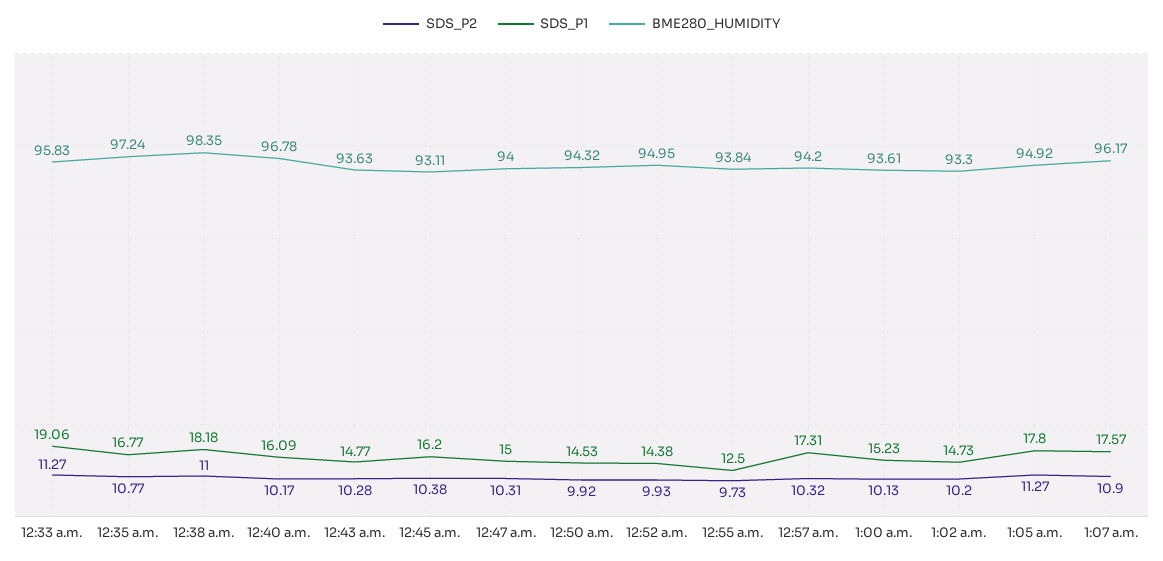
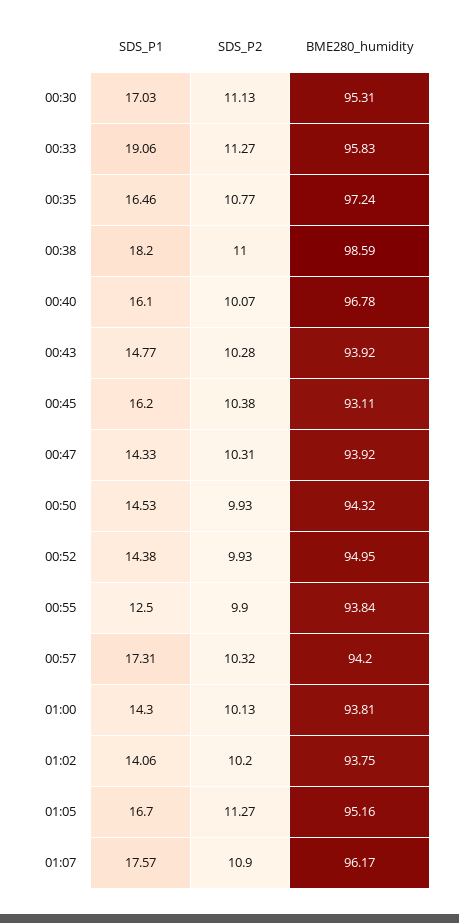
  {
    "SDS_P2": {
      "12:33 a.m.": 11.27,
      "12:35 a.m.": 10.77,
      "12:38 a.m.": 11,
-     "12:40 a.m.": 10.17,
+     "12:40 a.m.": 10.07,
      "12:43 a.m.": 10.28,
      "12:45 a.m.": 10.38,
      "12:47 a.m.": 10.31,
-     "12:50 a.m.": 9.92,
+     "12:50 a.m.": 9.93,
      "12:52 a.m.": 9.93,
-     "12:55 a.m.": 9.73,
+     "12:55 a.m.": 9.9,
      "12:57 a.m.": 10.32,
      "1:00 a.m.": 10.13,
      "1:02 a.m.": 10.2,
      "1:05 a.m.": 11.27,
-     "1:07 a.m.": 10.9
+     "1:07 a.m.": 10.9,
+     "00:30": 11.13
    },
    "SDS_P1": {
      "12:33 a.m.": 19.06,
-     "12:35 a.m.": 16.77,
+     "12:35 a.m.": 16.46,
-     "12:38 a.m.": 18.18,
+     "12:38 a.m.": 18.2,
-     "12:40 a.m.": 16.09,
+     "12:40 a.m.": 16.1,
      "12:43 a.m.": 14.77,
      "12:45 a.m.": 16.2,
-     "12:47 a.m.": 15,
+     "12:47 a.m.": 14.33,
      "12:50 a.m.": 14.53,
      "12:52 a.m.": 14.38,
      "12:55 a.m.": 12.5,
      "12:57 a.m.": 17.31,
-     "1:00 a.m.": 15.23,
+     "1:00 a.m.": 14.3,
-     "1:02 a.m.": 14.73,
+     "1:02 a.m.": 14.06,
-     "1:05 a.m.": 17.8,
+     "1:05 a.m.": 16.7,
-     "1:07 a.m.": 17.57
+     "1:07 a.m.": 17.57,
+     "00:30": 17.03
    },
    "BME280_HUMIDITY": {
      "12:33 a.m.": 95.83,
      "12:35 a.m.": 97.24,
-     "12:38 a.m.": 98.35,
+     "12:38 a.m.": 98.59,
      "12:40 a.m.": 96.78,
-     "12:43 a.m.": 93.63,
+     "12:43 a.m.": 93.92,
      "12:45 a.m.": 93.11,
-     "12:47 a.m.": 94,
+     "12:47 a.m.": 93.92,
      "12:50 a.m.": 94.32,
      "12:52 a.m.": 94.95,
      "12:55 a.m.": 93.84,
      "12:57 a.m.": 94.2,
-     "1:00 a.m.": 93.61,
+     "1:00 a.m.": 93.81,
-     "1:02 a.m.": 93.3,
+     "1:02 a.m.": 93.75,
-     "1:05 a.m.": 94.92,
+     "1:05 a.m.": 95.16,
-     "1:07 a.m.": 96.17
+     "1:07 a.m.": 96.17,
+     "00:30": 95.31
    }
  }

